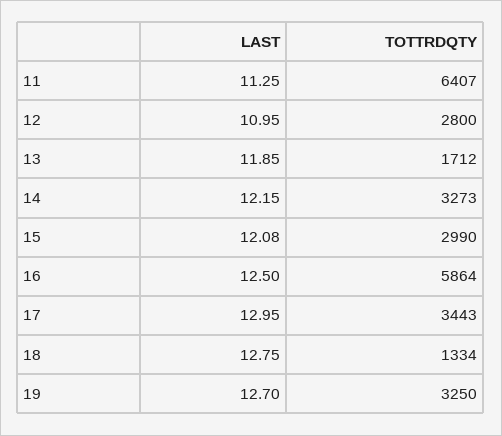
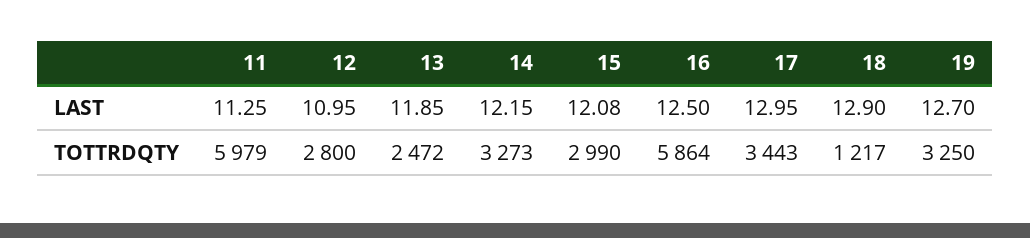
  {
    "LAST": {
      "11": 11.25,
      "12": 10.95,
      "13": 11.85,
      "14": 12.15,
      "15": 12.08,
      "16": 12.5,
      "17": 12.95,
-     "18": 12.75,
+     "18": 12.9,
      "19": 12.7
    },
    "TOTTRDQTY": {
-     "11": 6407,
+     "11": 5979,
      "12": 2800,
-     "13": 1712,
+     "13": 2472,
      "14": 3273,
      "15": 2990,
      "16": 5864,
      "17": 3443,
-     "18": 1334,
+     "18": 1217,
      "19": 3250
    }
  }

